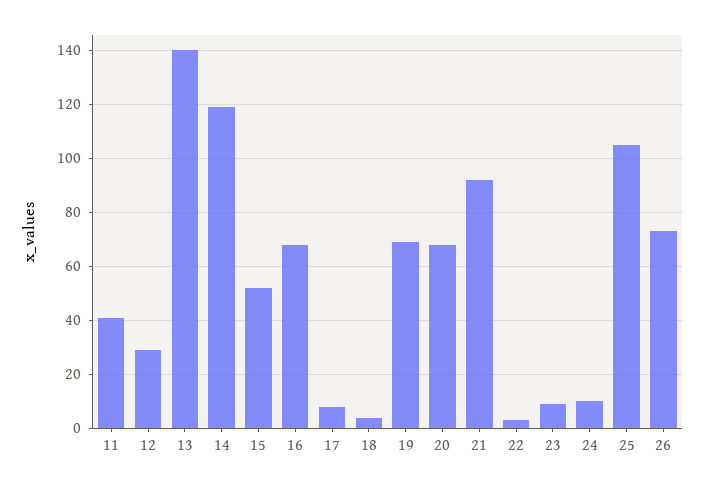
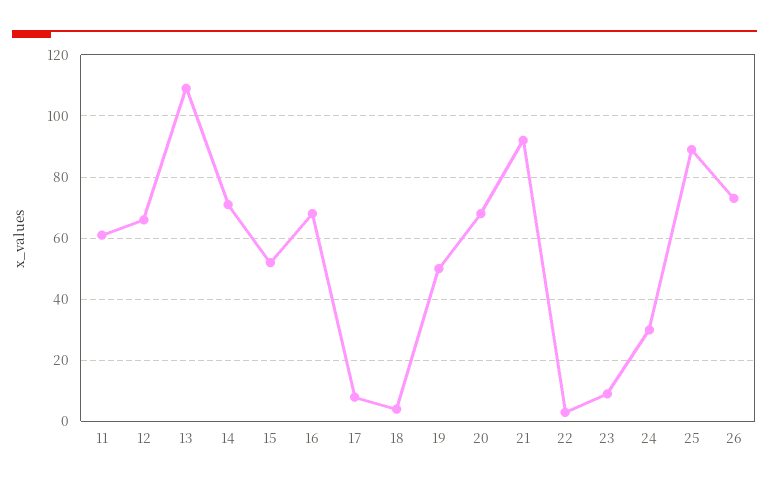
  {
-   "11": 40,
+   "11": 60,
-   "12": 30,
+   "12": 65,
-   "13": 140,
+   "13": 110,
-   "14": 120,
+   "14": 70,
    "15": 50,
    "16": 70,
    "17": 10,
    "18": 5,
-   "19": 70,
+   "19": 50,
    "20": 70,
    "21": 90,
    "22": 5,
    "23": 10,
-   "24": 10,
+   "24": 30,
-   "25": 105,
+   "25": 90,
    "26": 75
  }

